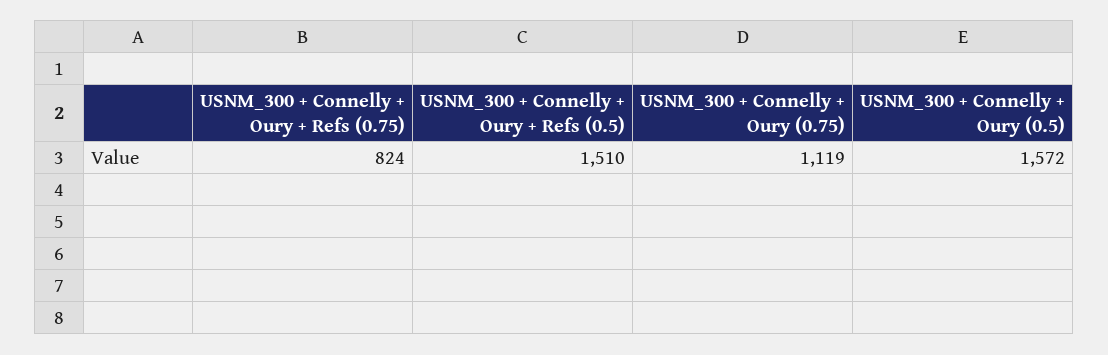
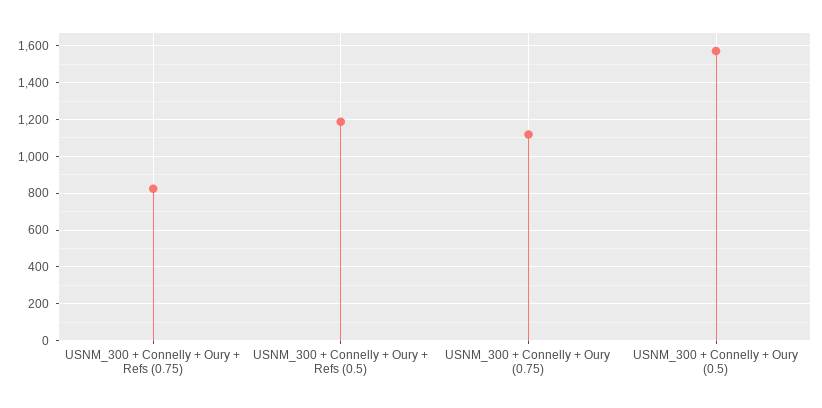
  {
    "USNM_300 + Connelly + Oury + Refs (0.75)": 824,
-   "USNM_300 + Connelly + Oury + Refs (0.5)": 1510,
+   "USNM_300 + Connelly + Oury + Refs (0.5)": 1200,
    "USNM_300 + Connelly + Oury (0.75)": 1119,
    "USNM_300 + Connelly + Oury (0.5)": 1572
  }

